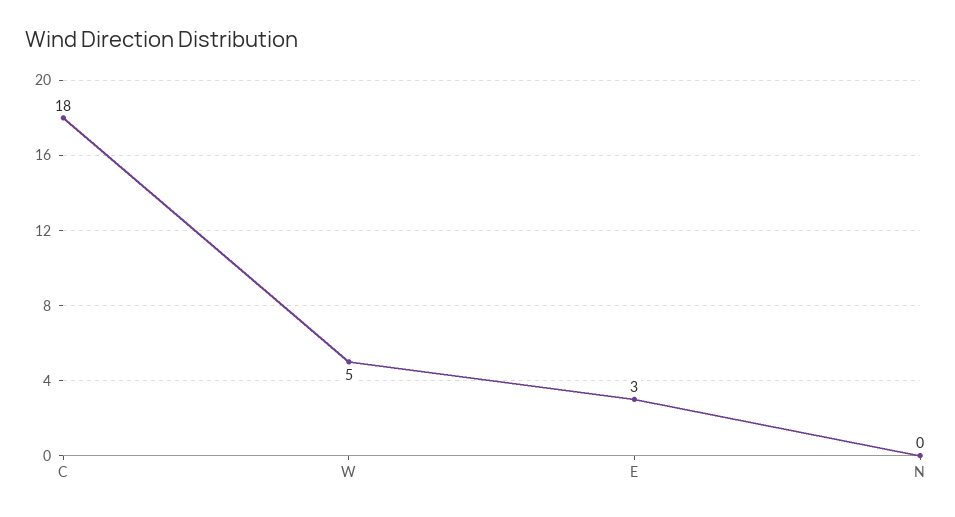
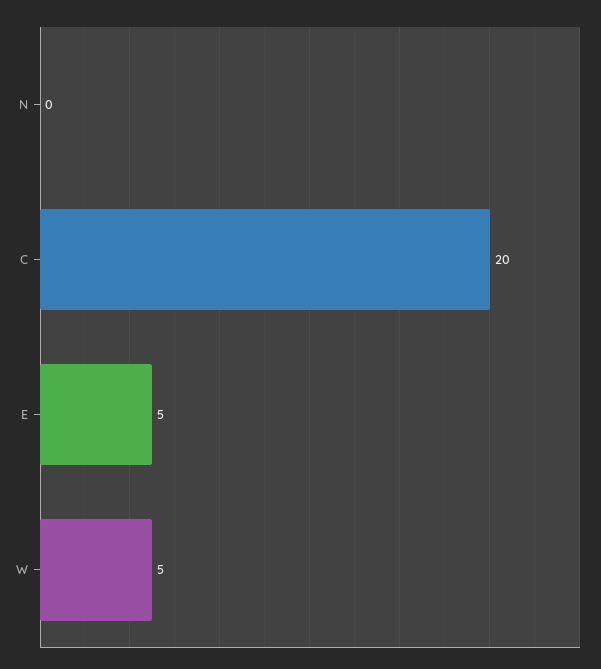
  {
-   "C": 18,
+   "C": 20,
    "W": 5,
-   "E": 3,
+   "E": 5,
    "N": 0
  }

